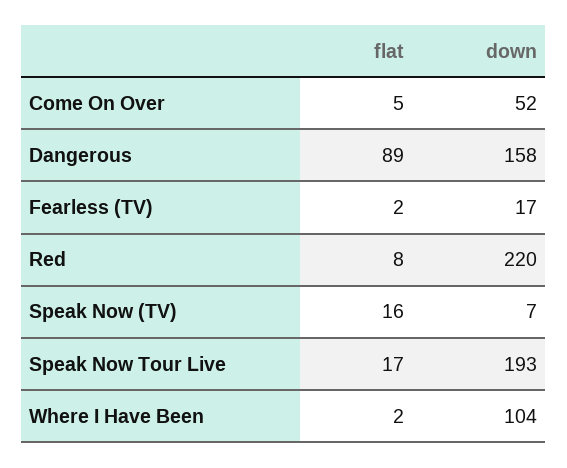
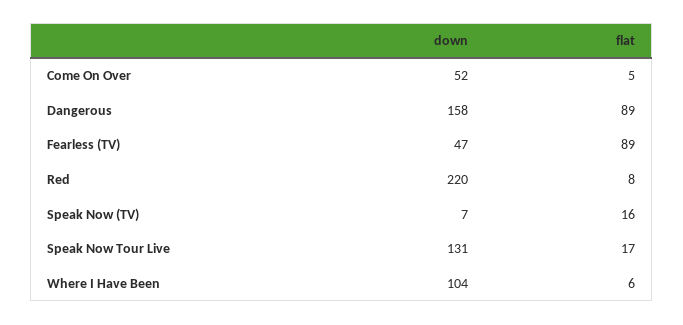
  {
    "flat": {
      "Come On Over": 5,
      "Dangerous": 89,
-     "Fearless (TV)": 2,
+     "Fearless (TV)": 89,
      "Red": 8,
      "Speak Now (TV)": 16,
      "Speak Now Tour Live": 17,
-     "Where I Have Been": 2
+     "Where I Have Been": 6
    },
    "down": {
      "Come On Over": 52,
      "Dangerous": 158,
-     "Fearless (TV)": 17,
+     "Fearless (TV)": 47,
      "Red": 220,
      "Speak Now (TV)": 7,
-     "Speak Now Tour Live": 193,
+     "Speak Now Tour Live": 131,
      "Where I Have Been": 104
    }
  }

